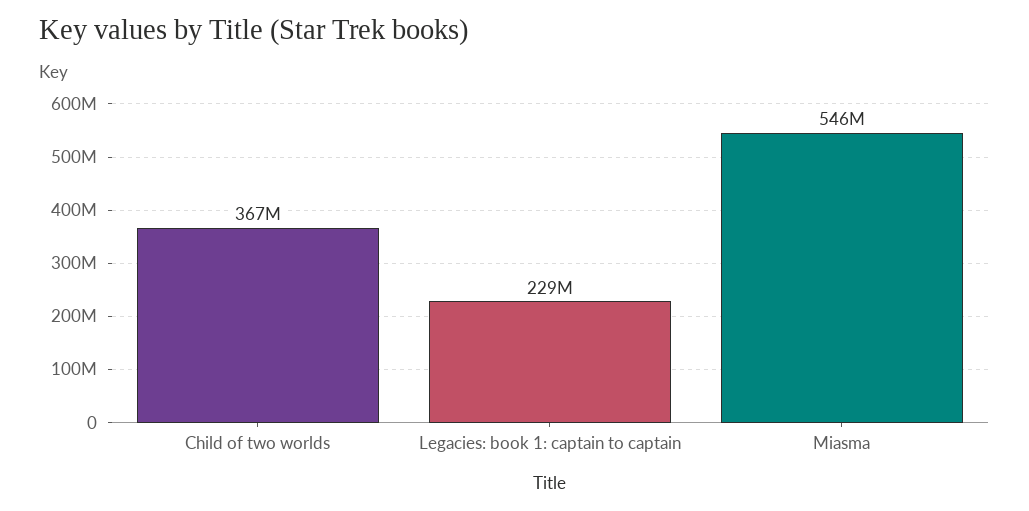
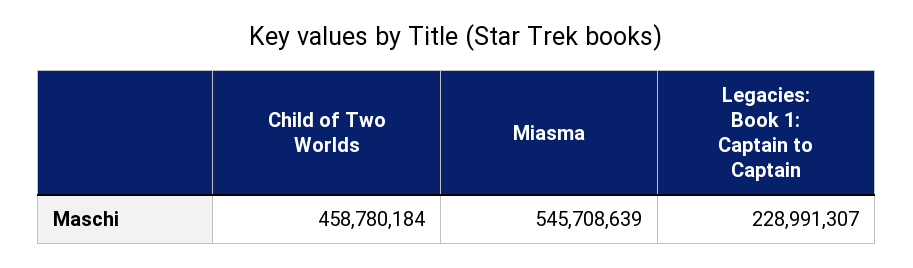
  {
-   "Child of two worlds": 367000000,
+   "Child of two worlds": 458780184,
    "Legacies: book 1: captain to captain": 228991307,
    "Miasma": 545708639
  }

